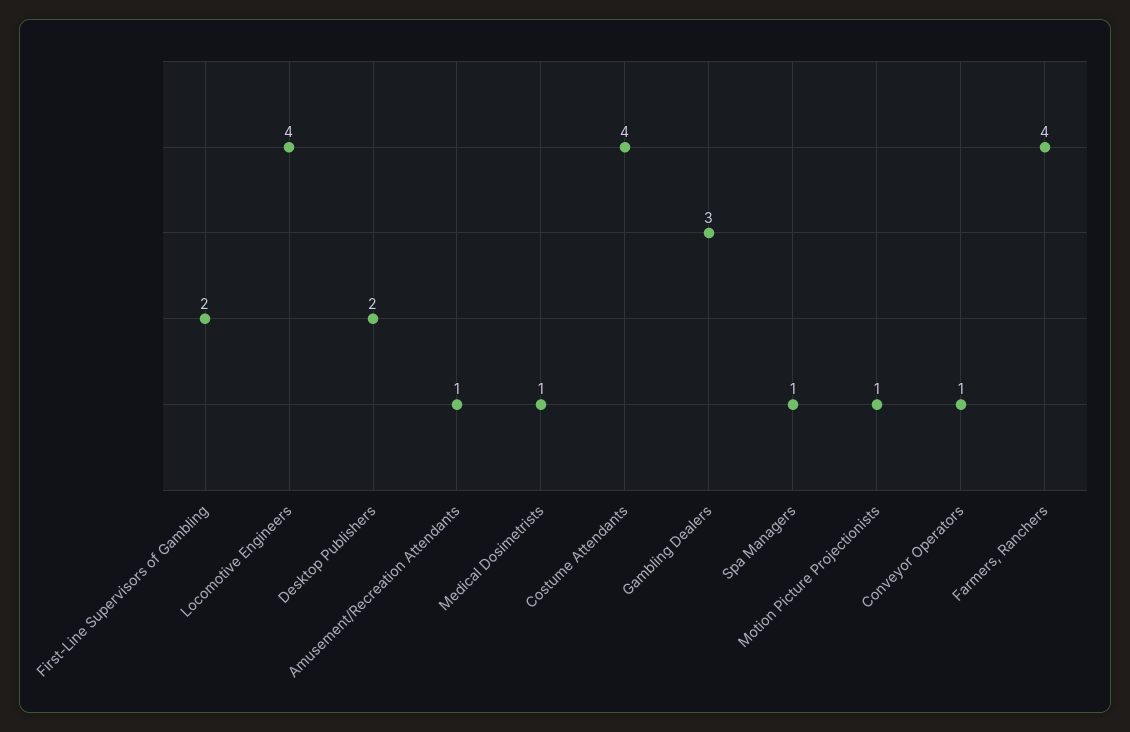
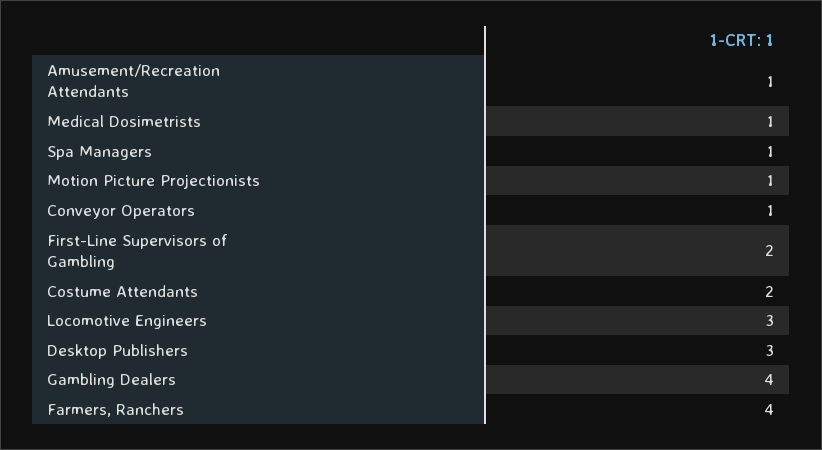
  {
    "First-Line Supervisors of Gambling": 2,
-   "Locomotive Engineers": 4,
+   "Locomotive Engineers": 3,
-   "Desktop Publishers": 2,
+   "Desktop Publishers": 3,
    "Amusement/Recreation Attendants": 1,
    "Medical Dosimetrists": 1,
-   "Costume Attendants": 4,
+   "Costume Attendants": 2,
-   "Gambling Dealers": 3,
+   "Gambling Dealers": 4,
    "Spa Managers": 1,
    "Motion Picture Projectionists": 1,
    "Conveyor Operators": 1,
    "Farmers, Ranchers": 4
  }

